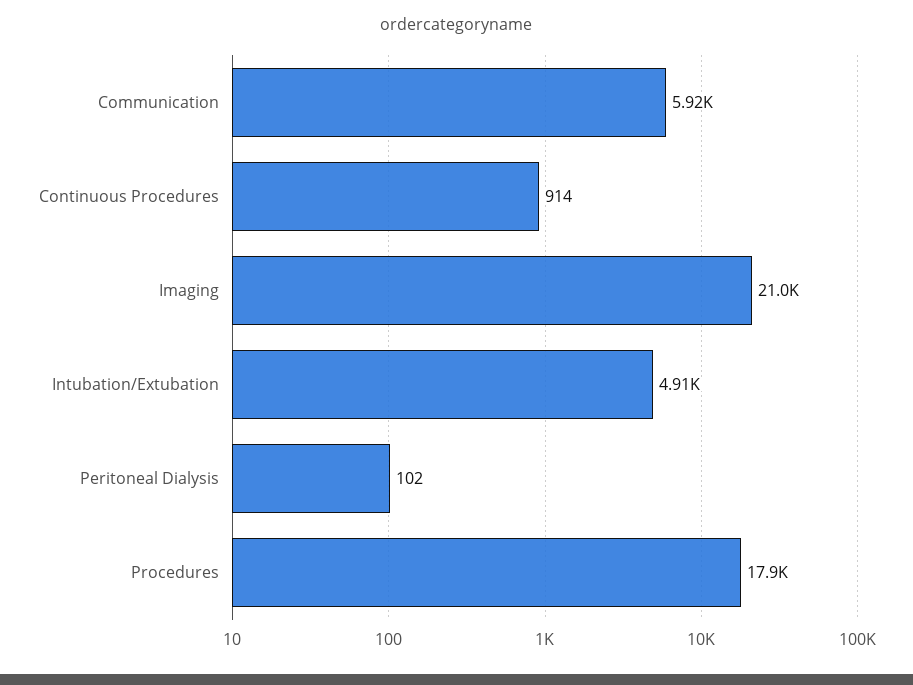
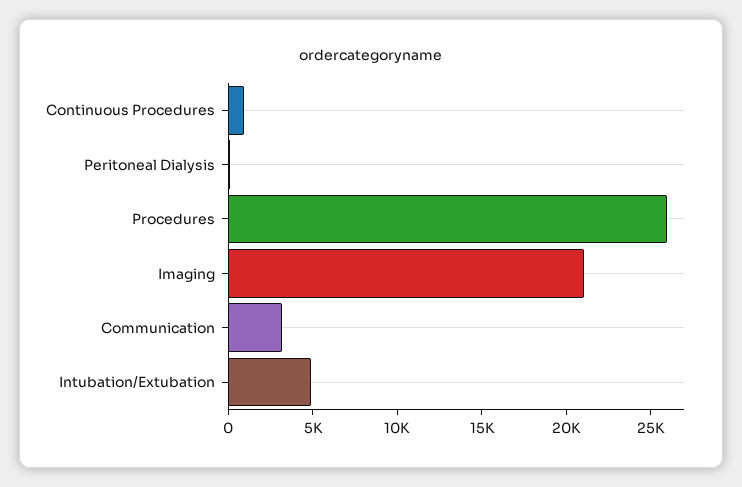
  {
-   "Communication": 5920,
+   "Communication": 3000,
    "Continuous Procedures": 914,
    "Imaging": 21000,
    "Intubation/Extubation": 4910,
    "Peritoneal Dialysis": 102,
-   "Procedures": 17900
+   "Procedures": 26000
  }

